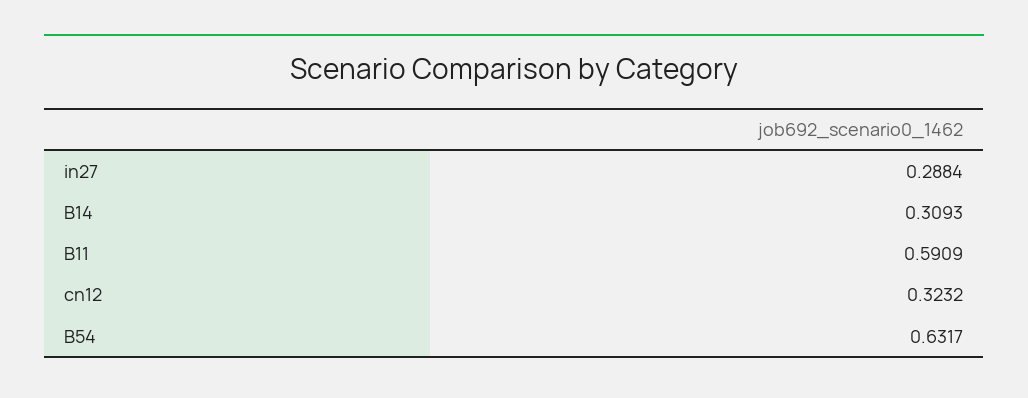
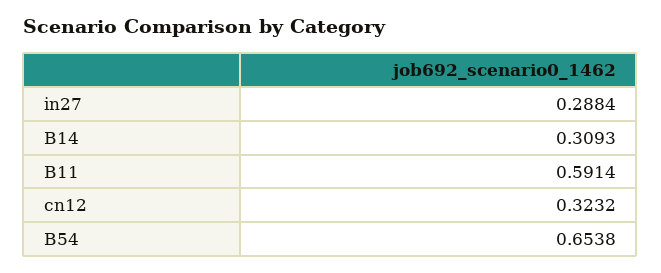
  {
    "in27": 0.2884,
    "B14": 0.3093,
-   "B11": 0.5909,
+   "B11": 0.5914,
    "cn12": 0.3232,
-   "B54": 0.6317
+   "B54": 0.6538
  }

